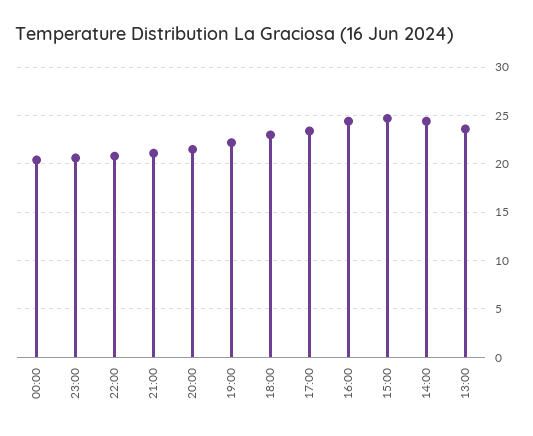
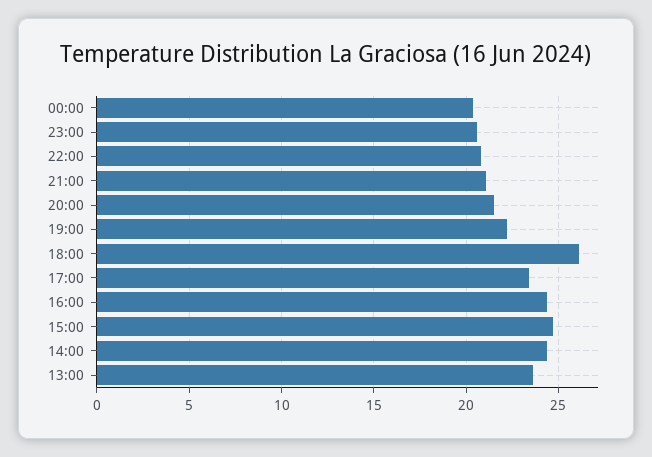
  {
    "00:00": 20.5,
    "23:00": 20.5,
    "22:00": 21,
    "21:00": 21,
    "20:00": 21.5,
    "19:00": 22,
-   "18:00": 23,
+   "18:00": 26,
    "17:00": 23.5,
    "16:00": 24.5,
    "15:00": 24.5,
    "14:00": 24.5,
    "13:00": 23.5
  }

